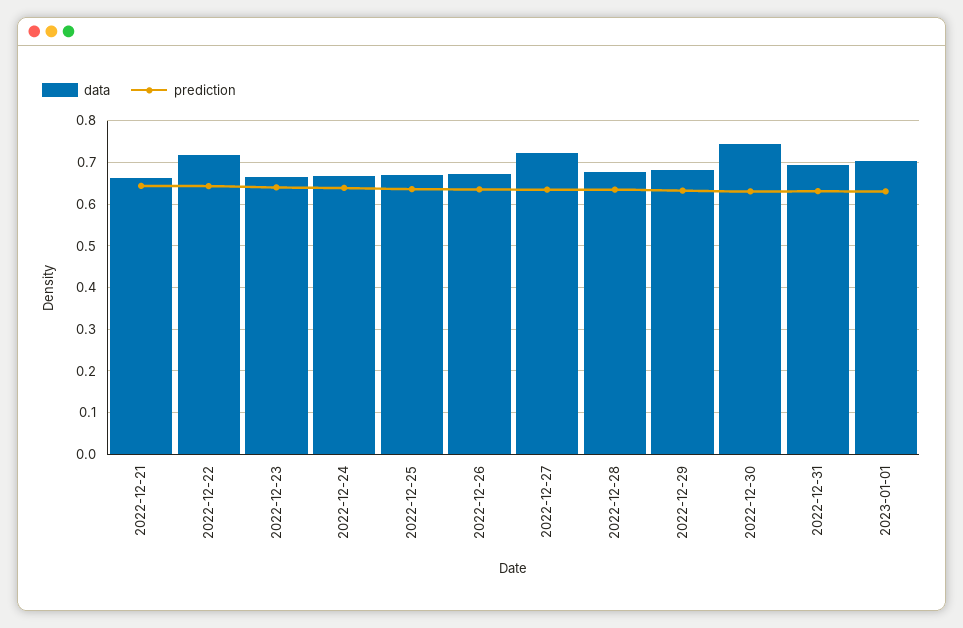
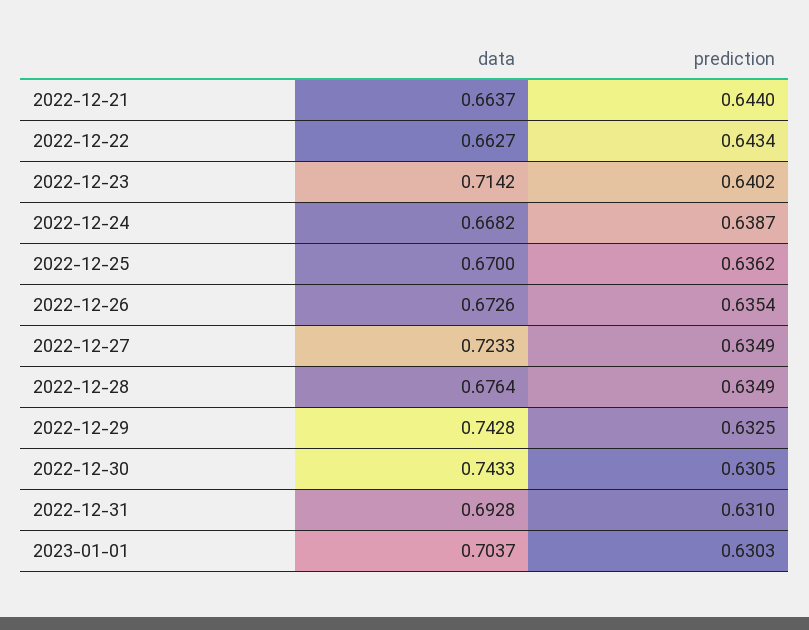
  {
    "data": {
      "2022-12-21": 0.6637,
-     "2022-12-22": 0.72,
+     "2022-12-22": 0.6627,
-     "2022-12-23": 0.66,
+     "2022-12-23": 0.7142,
      "2022-12-24": 0.6682,
      "2022-12-25": 0.67,
      "2022-12-26": 0.6726,
      "2022-12-27": 0.7233,
      "2022-12-28": 0.6764,
-     "2022-12-29": 0.68,
+     "2022-12-29": 0.7428,
      "2022-12-30": 0.7433,
      "2022-12-31": 0.6928,
      "2023-01-01": 0.7037
    },
    "prediction": {
      "2022-12-21": 0.644,
      "2022-12-22": 0.6434,
      "2022-12-23": 0.6402,
      "2022-12-24": 0.6387,
      "2022-12-25": 0.6362,
      "2022-12-26": 0.6354,
      "2022-12-27": 0.6349,
      "2022-12-28": 0.6349,
      "2022-12-29": 0.6325,
      "2022-12-30": 0.6305,
      "2022-12-31": 0.631,
      "2023-01-01": 0.6303
    }
  }

